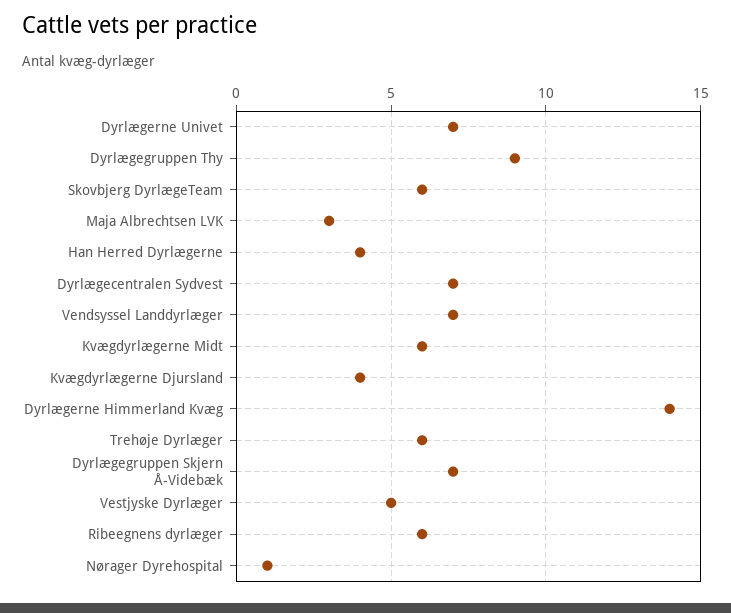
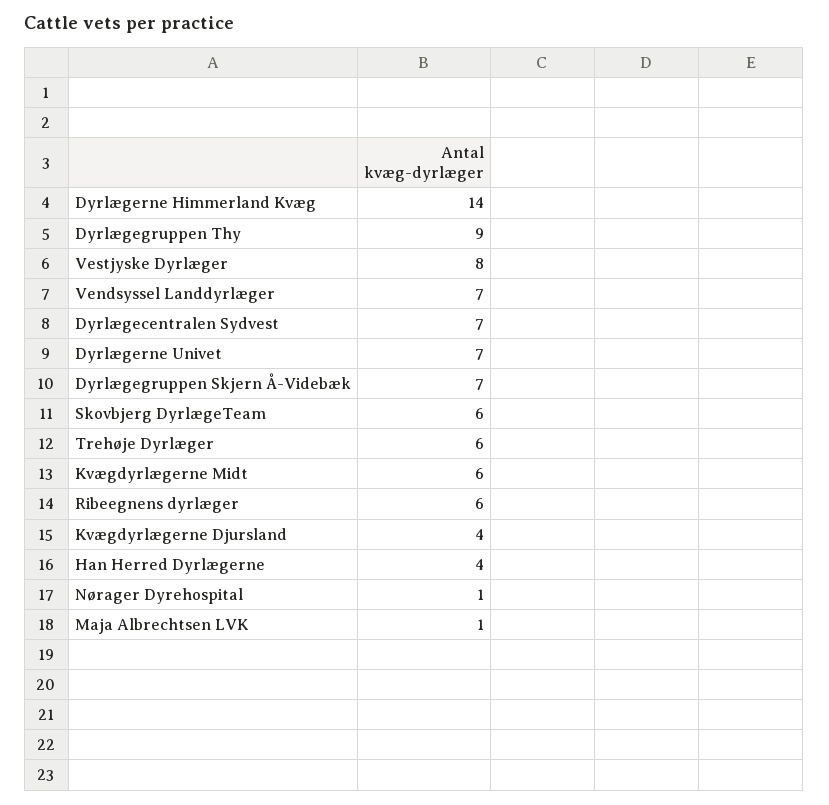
  {
    "Dyrlægerne Univet": 7,
    "Dyrlægegruppen Thy": 9,
    "Skovbjerg DyrlægeTeam": 6,
-   "Maja Albrechtsen LVK": 3,
+   "Maja Albrechtsen LVK": 1,
    "Han Herred Dyrlægerne": 4,
    "Dyrlægecentralen Sydvest": 7,
    "Vendsyssel Landdyrlæger": 7,
    "Kvægdyrlægerne Midt": 6,
    "Kvægdyrlægerne Djursland": 4,
    "Dyrlægerne Himmerland Kvæg": 14,
    "Trehøje Dyrlæger": 6,
    "Dyrlægegruppen Skjern Å-Videbæk": 7,
-   "Vestjyske Dyrlæger": 5,
+   "Vestjyske Dyrlæger": 8,
    "Ribeegnens dyrlæger": 6,
    "Nørager Dyrehospital": 1
  }

